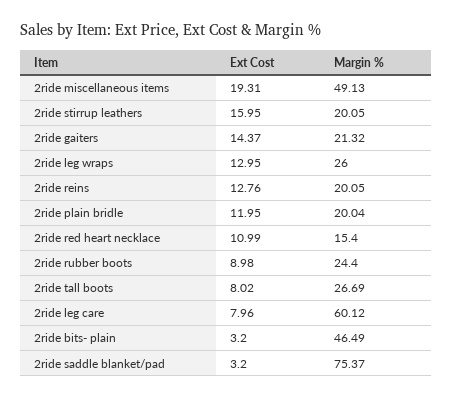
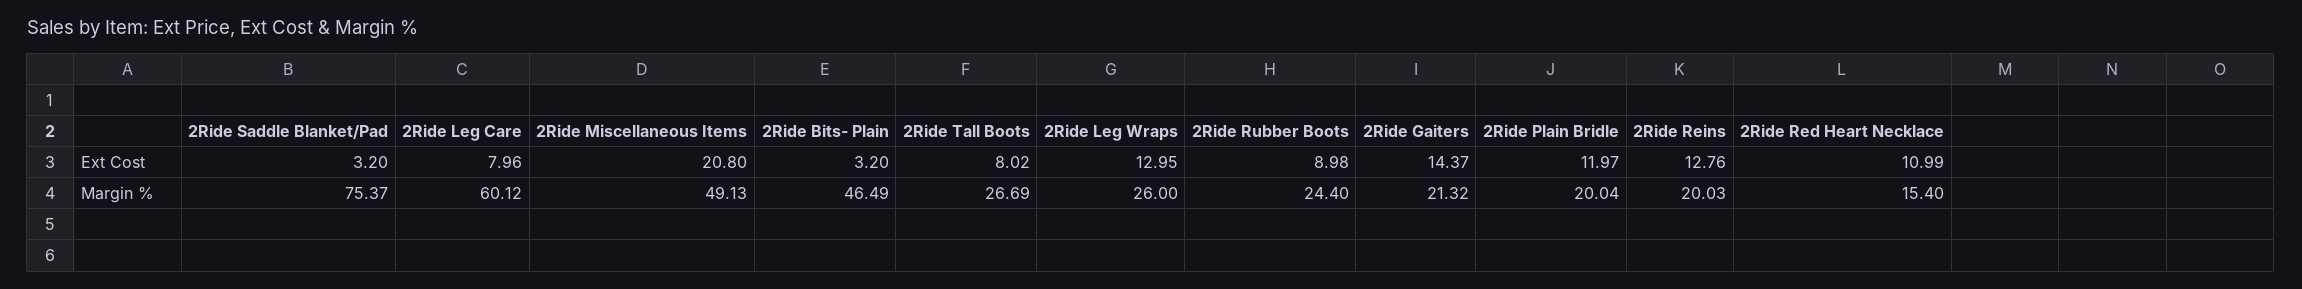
  {
    "Ext Cost": {
-     "2ride miscellaneous items": 19.31,
+     "2ride miscellaneous items": 20.8,
-     "2ride stirrup leathers": 15.95,
      "2ride gaiters": 14.37,
      "2ride leg wraps": 12.95,
      "2ride reins": 12.76,
-     "2ride plain bridle": 11.95,
+     "2ride plain bridle": 11.97,
      "2ride red heart necklace": 10.99,
      "2ride rubber boots": 8.98,
      "2ride tall boots": 8.02,
      "2ride leg care": 7.96,
      "2ride bits- plain": 3.2,
      "2ride saddle blanket/pad": 3.2
    },
    "Margin %": {
      "2ride miscellaneous items": 49.13,
-     "2ride stirrup leathers": 20.05,
      "2ride gaiters": 21.32,
      "2ride leg wraps": 26,
-     "2ride reins": 20.05,
+     "2ride reins": 20.03,
      "2ride plain bridle": 20.04,
      "2ride red heart necklace": 15.4,
      "2ride rubber boots": 24.4,
      "2ride tall boots": 26.69,
      "2ride leg care": 60.12,
      "2ride bits- plain": 46.49,
      "2ride saddle blanket/pad": 75.37
    }
  }

